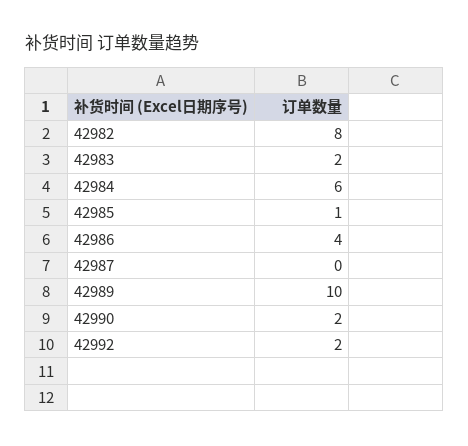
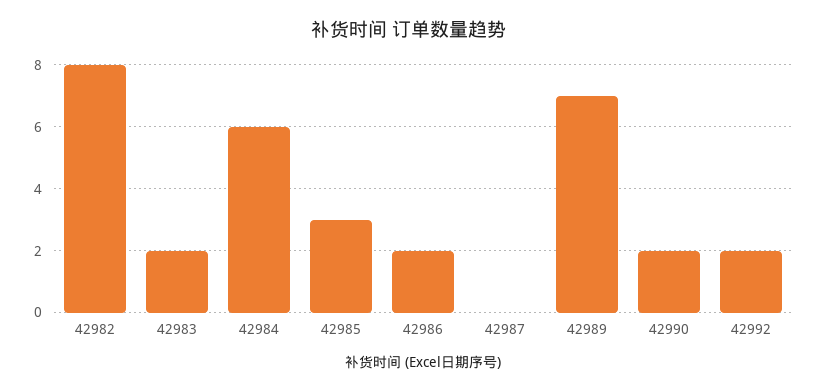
  {
    "42982": 8,
    "42983": 2,
    "42984": 6,
-   "42985": 1,
+   "42985": 3,
-   "42986": 4,
+   "42986": 2,
    "42987": 0,
-   "42989": 10,
+   "42989": 7,
    "42990": 2,
    "42992": 2
  }

